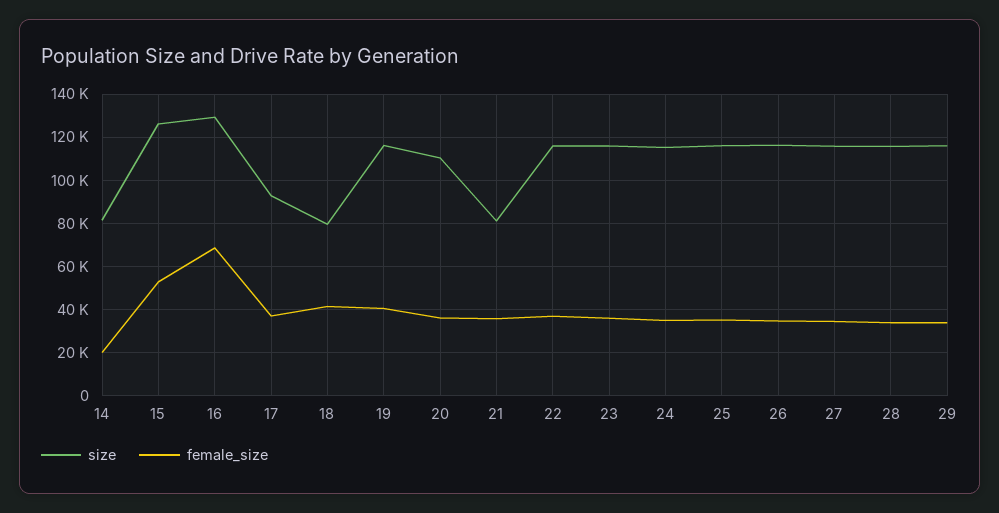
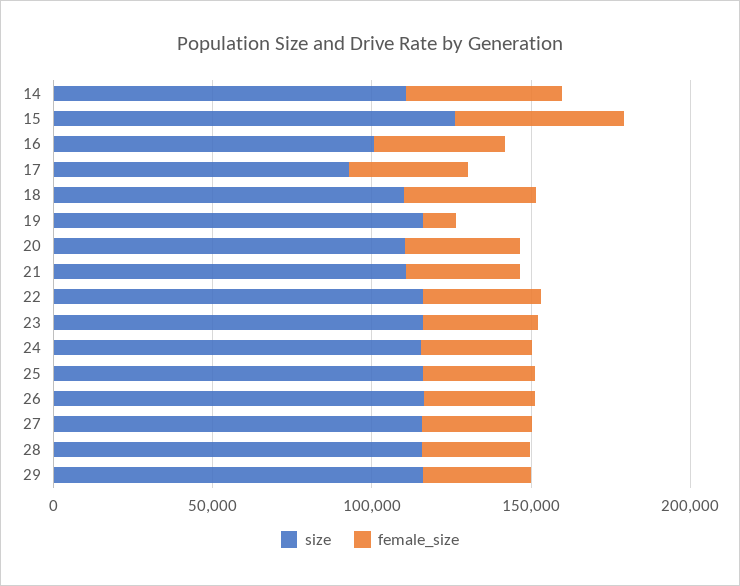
  {
    "size": {
-     "14": 80000,
+     "14": 110000,
      "15": 125000,
-     "16": 130000,
+     "16": 100000,
      "17": 95000,
-     "18": 80000,
+     "18": 110000,
      "19": 115000,
      "20": 110000,
-     "21": 80000,
+     "21": 110000,
      "22": 115000,
      "23": 115000,
      "24": 115000,
      "25": 115000,
      "26": 115000,
      "27": 115000,
      "28": 115000,
      "29": 115000
    },
    "female_size": {
-     "14": 20000,
+     "14": 50000,
      "15": 55000,
-     "16": 70000,
+     "16": 40000,
      "17": 35000,
      "18": 40000,
-     "19": 40000,
+     "19": 10000,
      "20": 35000,
      "21": 35000,
      "22": 35000,
      "23": 35000,
      "24": 35000,
      "25": 35000,
      "26": 35000,
      "27": 35000,
      "28": 35000,
      "29": 35000
    }
  }

